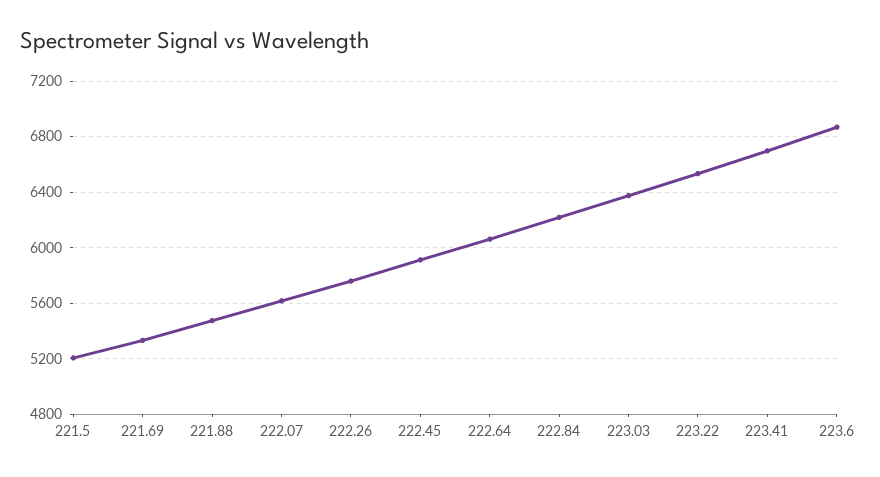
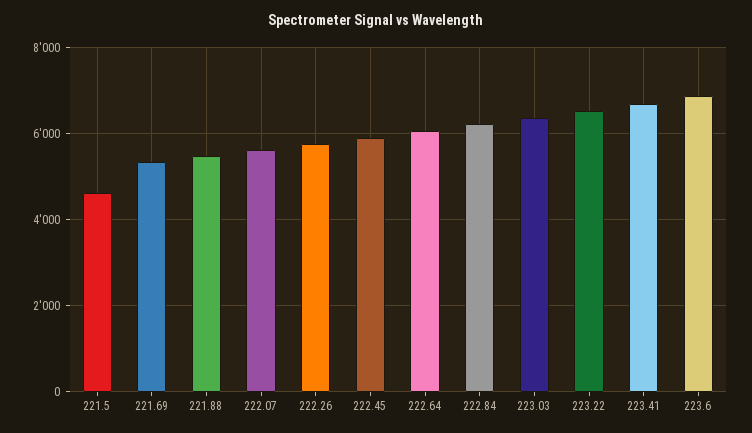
  {
-   "221.5": 5200,
+   "221.5": 4600,
    "221.69": 5350,
    "221.88": 5450,
    "222.07": 5600,
    "222.26": 5750,
    "222.45": 5900,
    "222.64": 6050,
    "222.84": 6200,
    "223.03": 6400,
    "223.22": 6550,
    "223.41": 6700,
    "223.6": 6850
  }

